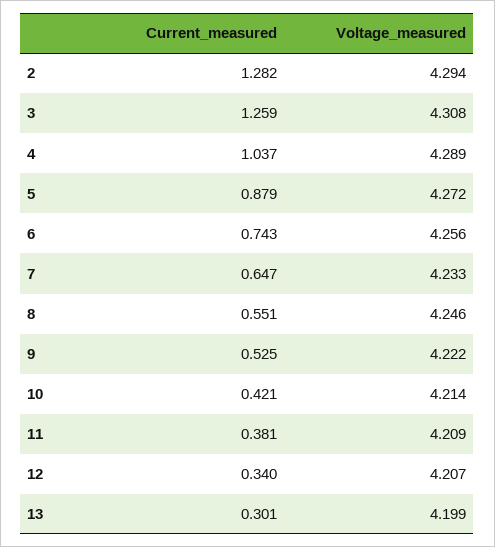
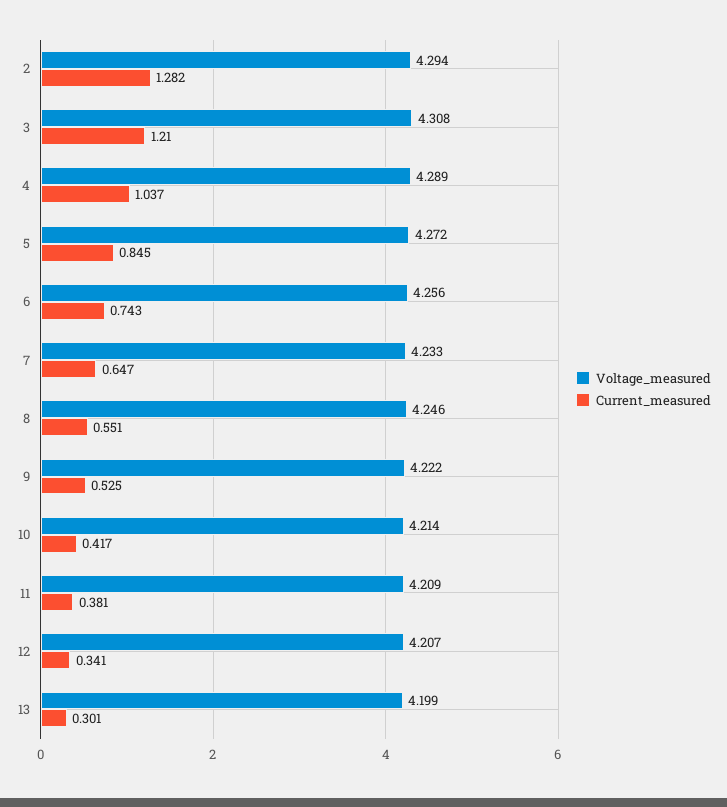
  {
    "Current_measured": {
      "2": 1.282,
-     "3": 1.259,
+     "3": 1.21,
      "4": 1.037,
-     "5": 0.879,
+     "5": 0.845,
      "6": 0.743,
      "7": 0.647,
      "8": 0.551,
      "9": 0.525,
-     "10": 0.421,
+     "10": 0.417,
      "11": 0.381,
-     "12": 0.34,
+     "12": 0.341,
      "13": 0.301
    },
    "Voltage_measured": {
      "2": 4.294,
      "3": 4.308,
      "4": 4.289,
      "5": 4.272,
      "6": 4.256,
      "7": 4.233,
      "8": 4.246,
      "9": 4.222,
      "10": 4.214,
      "11": 4.209,
      "12": 4.207,
      "13": 4.199
    }
  }

